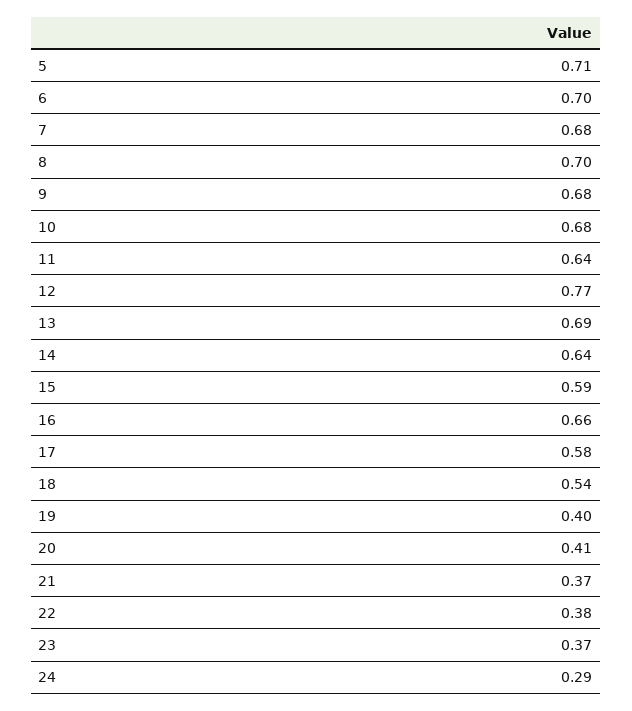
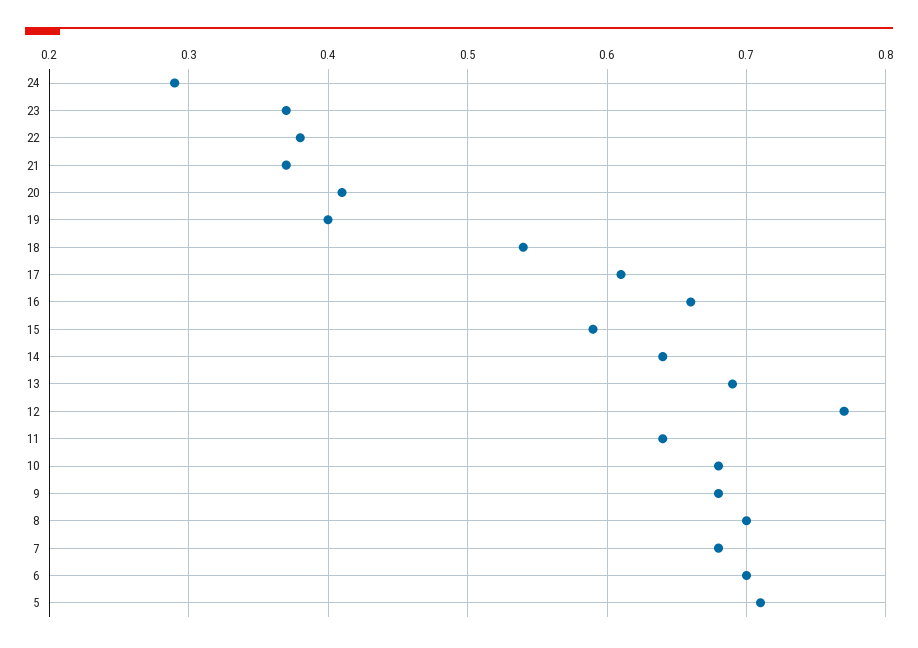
  {
    "5": 0.71,
    "6": 0.7,
    "7": 0.68,
    "8": 0.7,
    "9": 0.68,
    "10": 0.68,
    "11": 0.64,
    "12": 0.77,
    "13": 0.69,
    "14": 0.64,
    "15": 0.59,
    "16": 0.66,
-   "17": 0.58,
+   "17": 0.61,
    "18": 0.54,
    "19": 0.4,
    "20": 0.41,
    "21": 0.37,
    "22": 0.38,
    "23": 0.37,
    "24": 0.29
  }

